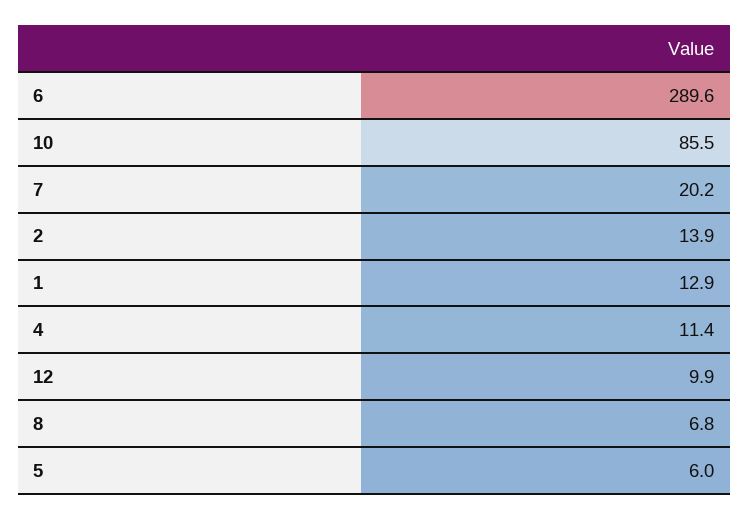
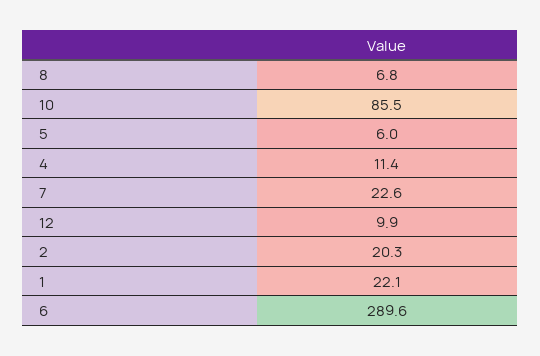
  {
    "6": 289.6,
    "10": 85.5,
-   "7": 20.2,
+   "7": 22.6,
-   "2": 13.9,
+   "2": 20.3,
-   "1": 12.9,
+   "1": 22.1,
    "4": 11.4,
    "12": 9.9,
    "8": 6.8,
    "5": 6
  }

